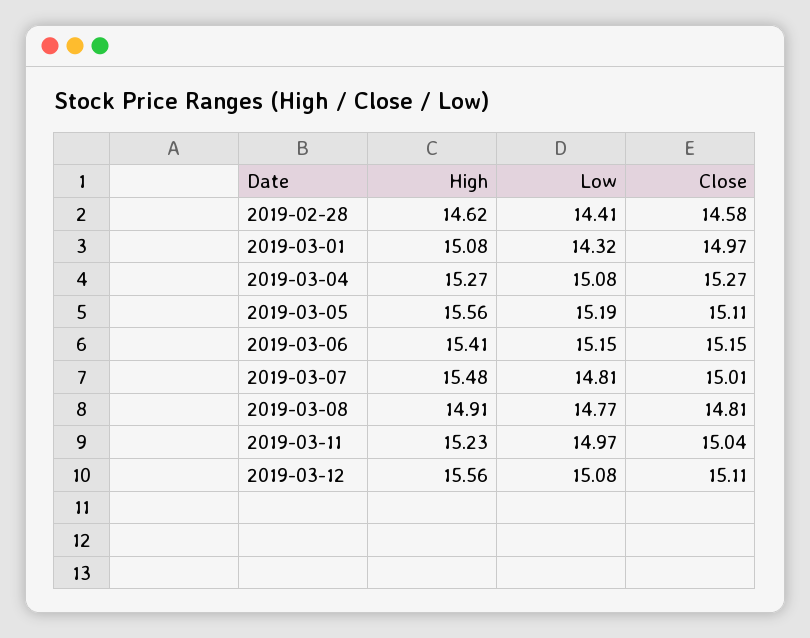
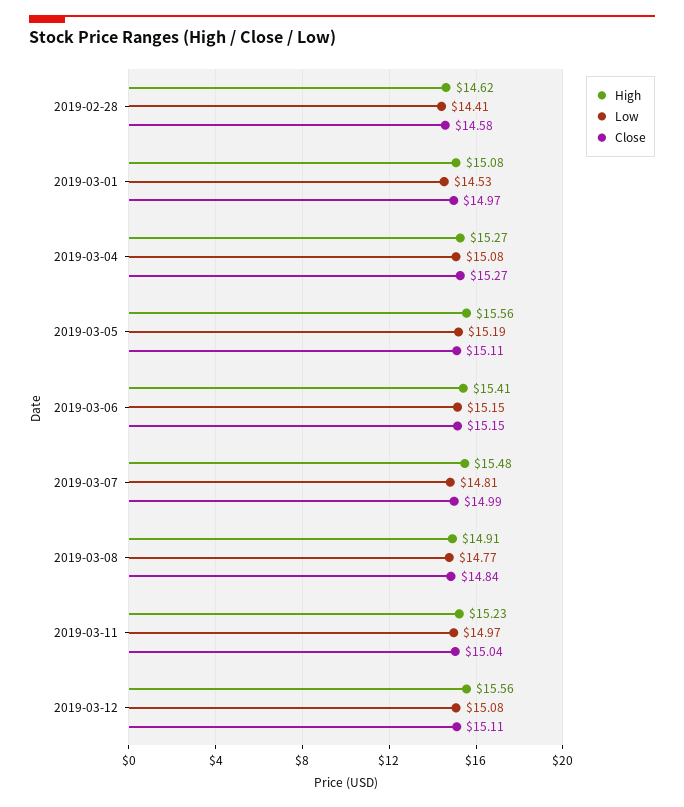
  {
    "High": {
      "2019-02-28": 14.62,
      "2019-03-01": 15.08,
      "2019-03-04": 15.27,
      "2019-03-05": 15.56,
      "2019-03-06": 15.41,
      "2019-03-07": 15.48,
      "2019-03-08": 14.91,
      "2019-03-11": 15.23,
      "2019-03-12": 15.56
    },
    "Low": {
      "2019-02-28": 14.41,
-     "2019-03-01": 14.32,
+     "2019-03-01": 14.53,
      "2019-03-04": 15.08,
      "2019-03-05": 15.19,
      "2019-03-06": 15.15,
      "2019-03-07": 14.81,
      "2019-03-08": 14.77,
      "2019-03-11": 14.97,
      "2019-03-12": 15.08
    },
    "Close": {
      "2019-02-28": 14.58,
      "2019-03-01": 14.97,
      "2019-03-04": 15.27,
      "2019-03-05": 15.11,
      "2019-03-06": 15.15,
-     "2019-03-07": 15.01,
+     "2019-03-07": 14.99,
-     "2019-03-08": 14.81,
+     "2019-03-08": 14.84,
      "2019-03-11": 15.04,
      "2019-03-12": 15.11
    }
  }

